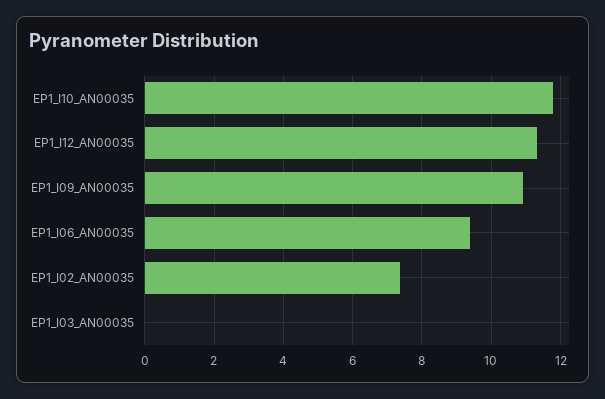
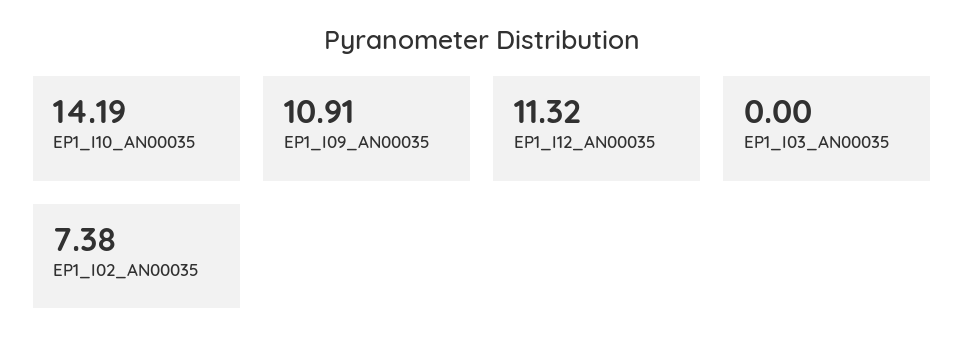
  {
-   "EP1_I10_AN00035": 11.8,
+   "EP1_I10_AN00035": 14.19,
    "EP1_I12_AN00035": 11.32,
    "EP1_I09_AN00035": 10.91,
-   "EP1_I06_AN00035": 9.4,
    "EP1_I02_AN00035": 7.38,
    "EP1_I03_AN00035": 0
  }

